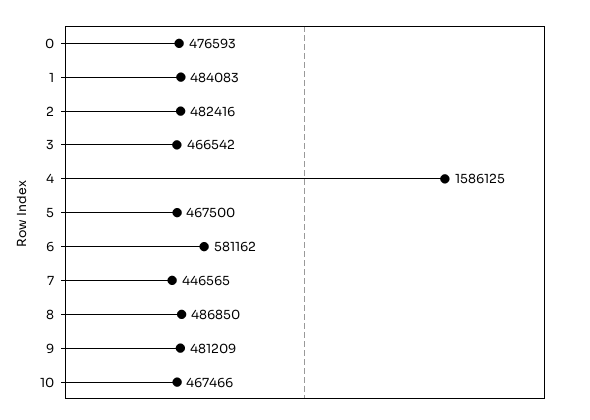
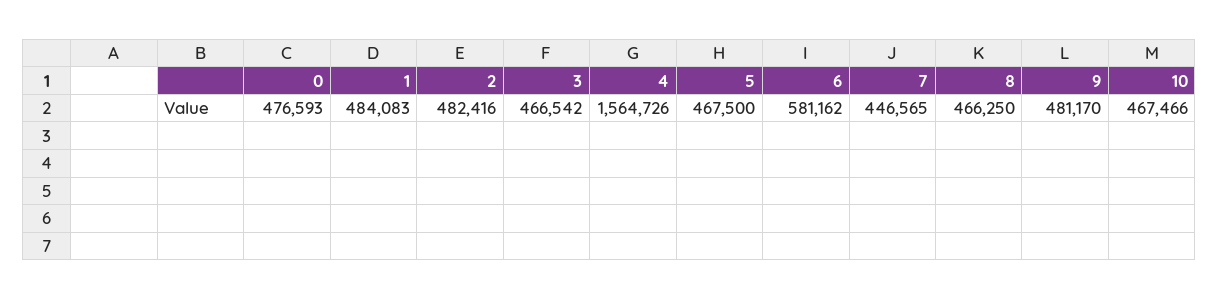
  {
    "0": 476593,
    "1": 484083,
    "2": 482416,
    "3": 466542,
-   "4": 1586125,
+   "4": 1564726,
    "5": 467500,
    "6": 581162,
    "7": 446565,
-   "8": 486850,
+   "8": 466250,
-   "9": 481209,
+   "9": 481170,
    "10": 467466
  }

